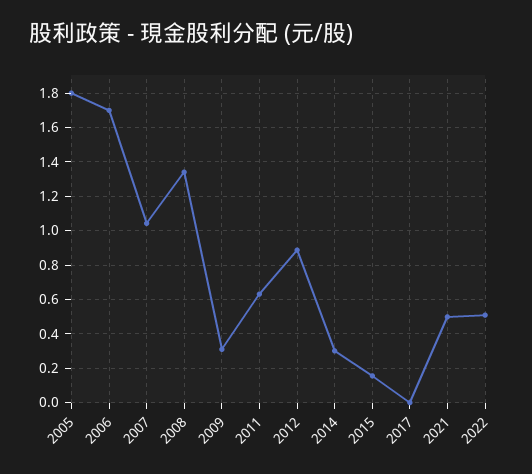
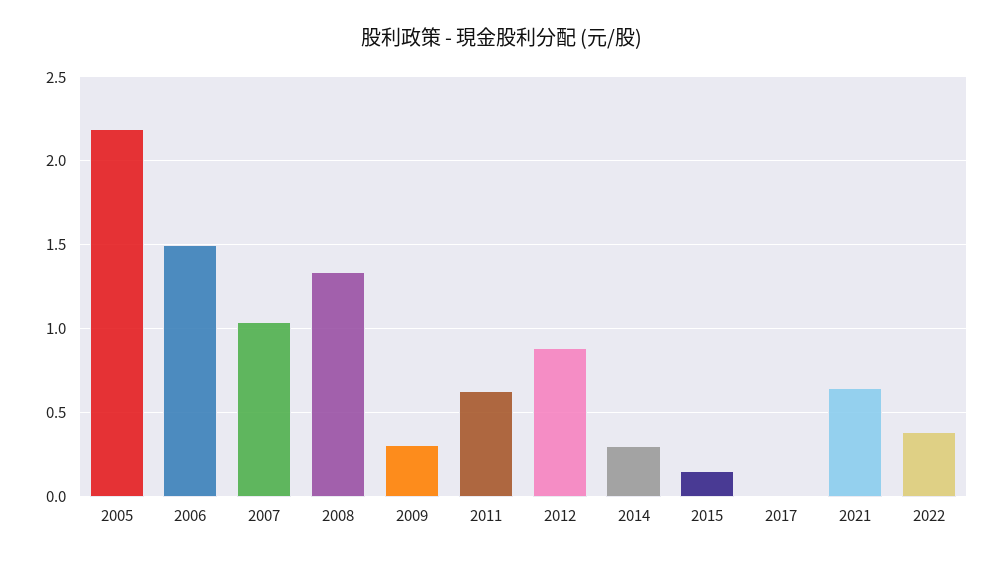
  {
-   "2005": 1.8,
+   "2005": 2.2,
-   "2006": 1.7,
+   "2006": 1.5,
    "2007": 1.05,
    "2008": 1.35,
    "2009": 0.3,
    "2011": 0.65,
    "2012": 0.9,
    "2014": 0.3,
    "2015": 0.15,
    "2017": 0,
-   "2021": 0.5,
+   "2021": 0.65,
-   "2022": 0.5
+   "2022": 0.4
  }

